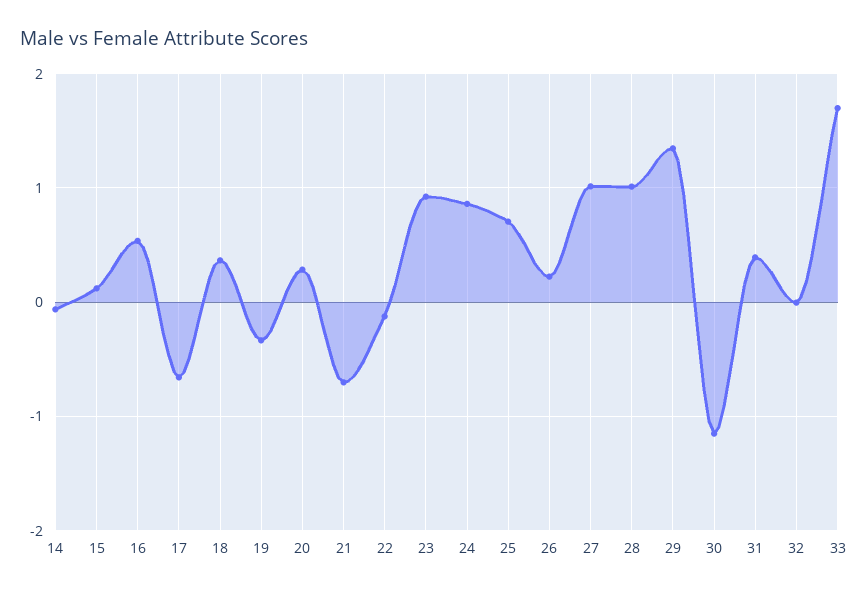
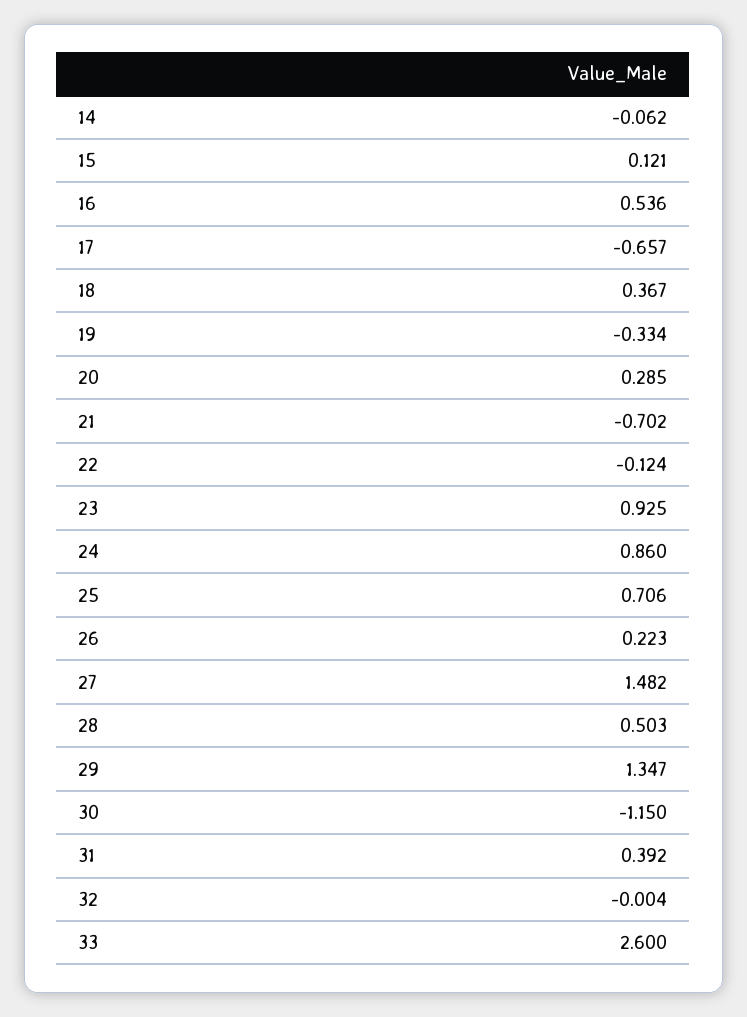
  {
    "14": -0.062,
    "15": 0.121,
    "16": 0.536,
    "17": -0.657,
    "18": 0.367,
    "19": -0.334,
    "20": 0.285,
    "21": -0.702,
    "22": -0.124,
    "23": 0.925,
    "24": 0.86,
    "25": 0.706,
    "26": 0.223,
-   "27": 1,
+   "27": 1.482,
-   "28": 1,
+   "28": 0.503,
    "29": 1.347,
    "30": -1.15,
    "31": 0.392,
    "32": -0.004,
-   "33": 1.7
+   "33": 2.6
  }

